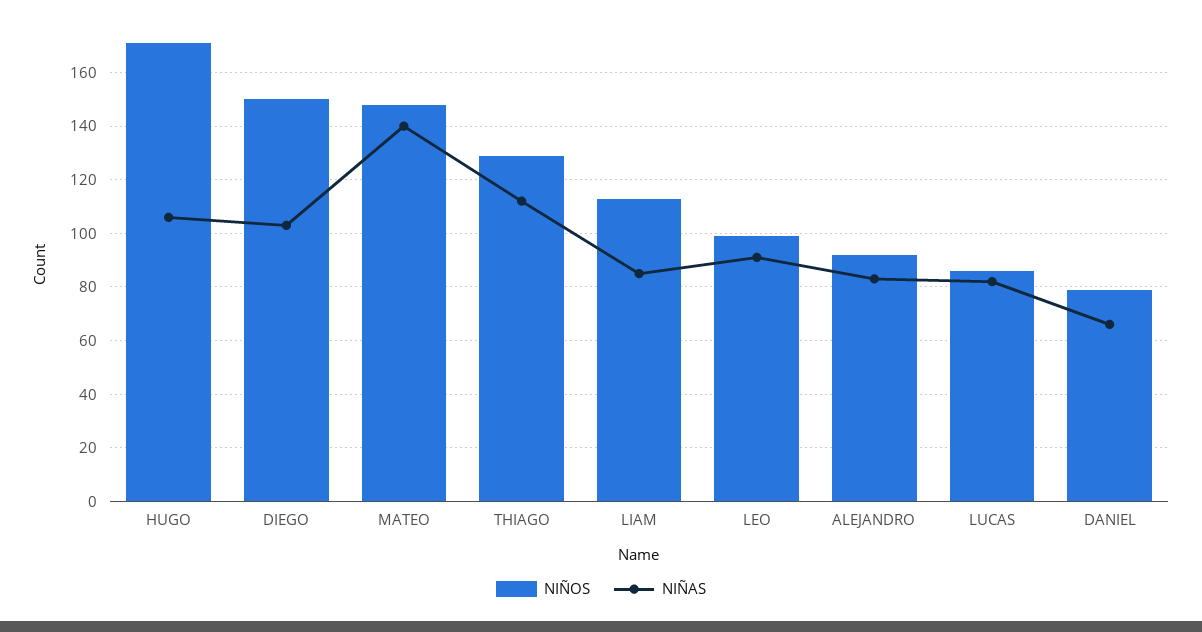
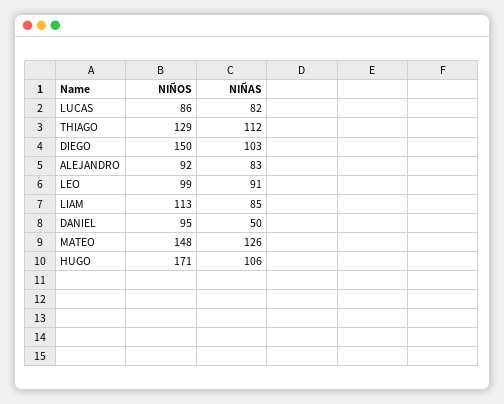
  {
    "NIÑOS": {
      "HUGO": 171,
      "DIEGO": 150,
      "MATEO": 148,
      "THIAGO": 129,
      "LIAM": 113,
      "LEO": 99,
      "ALEJANDRO": 92,
      "LUCAS": 86,
-     "DANIEL": 80
+     "DANIEL": 95
    },
    "NIÑAS": {
      "HUGO": 106,
      "DIEGO": 103,
-     "MATEO": 140,
+     "MATEO": 126,
      "THIAGO": 112,
      "LIAM": 85,
      "LEO": 91,
      "ALEJANDRO": 83,
      "LUCAS": 82,
-     "DANIEL": 65
+     "DANIEL": 50
    }
  }

